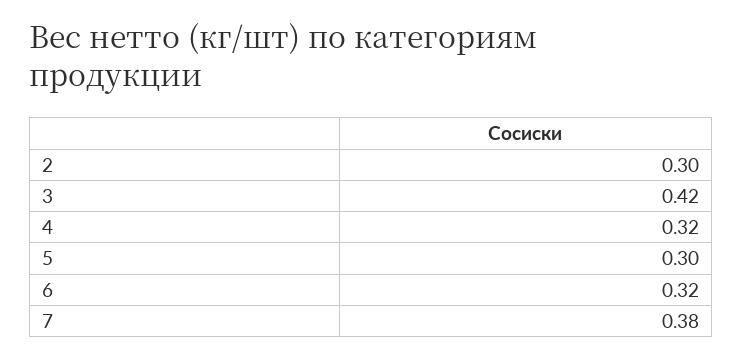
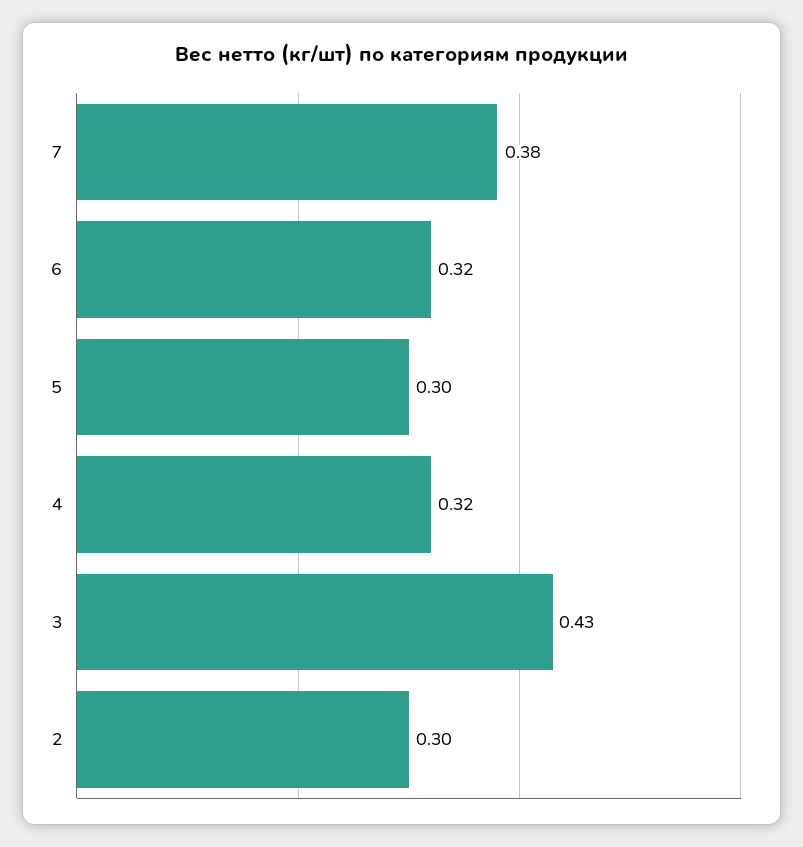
  {
    "2": 0.3,
-   "3": 0.42,
+   "3": 0.43,
    "4": 0.32,
    "5": 0.3,
    "6": 0.32,
    "7": 0.38
  }

